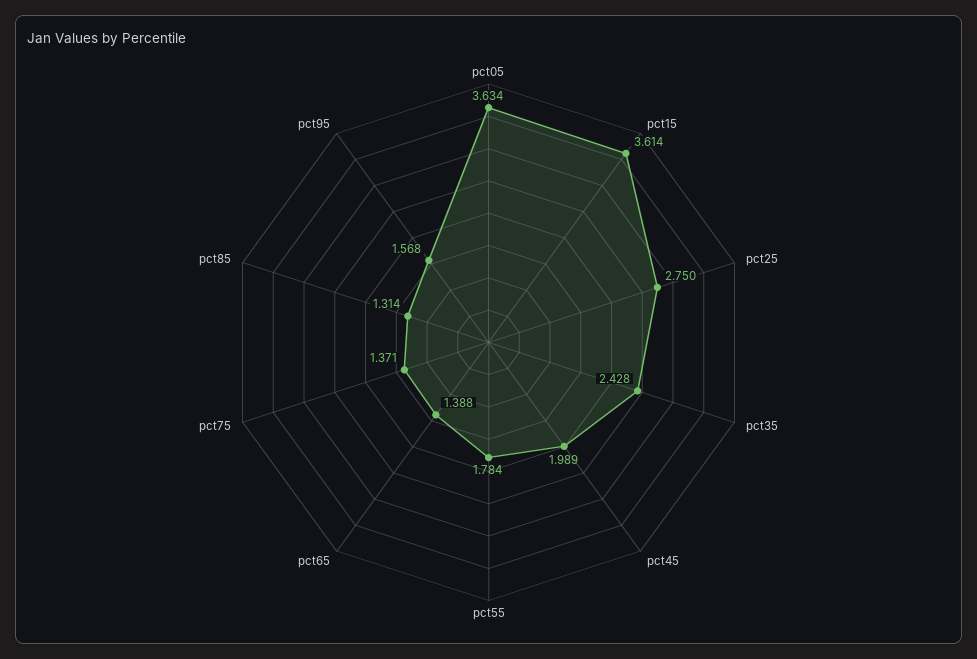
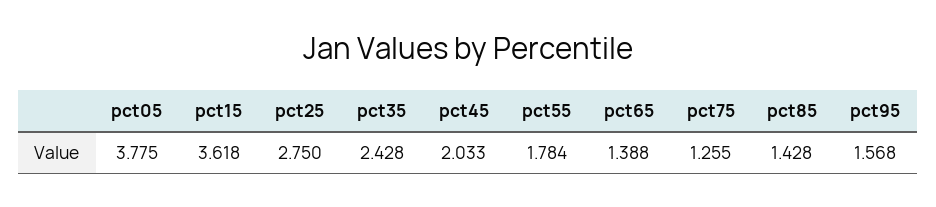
  {
-   "pct05": 3.634,
+   "pct05": 3.775,
-   "pct15": 3.614,
+   "pct15": 3.618,
    "pct25": 2.75,
    "pct35": 2.428,
-   "pct45": 1.989,
+   "pct45": 2.033,
    "pct55": 1.784,
    "pct65": 1.388,
-   "pct75": 1.371,
+   "pct75": 1.255,
-   "pct85": 1.314,
+   "pct85": 1.428,
    "pct95": 1.568
  }

